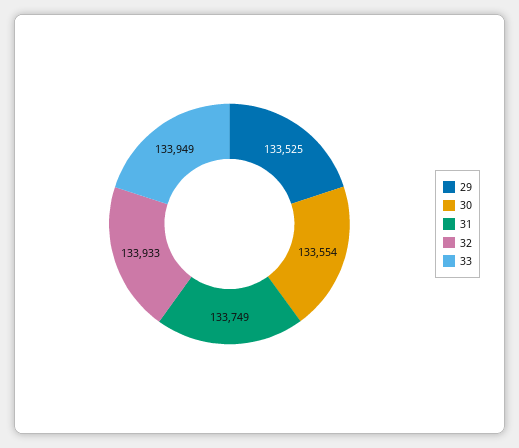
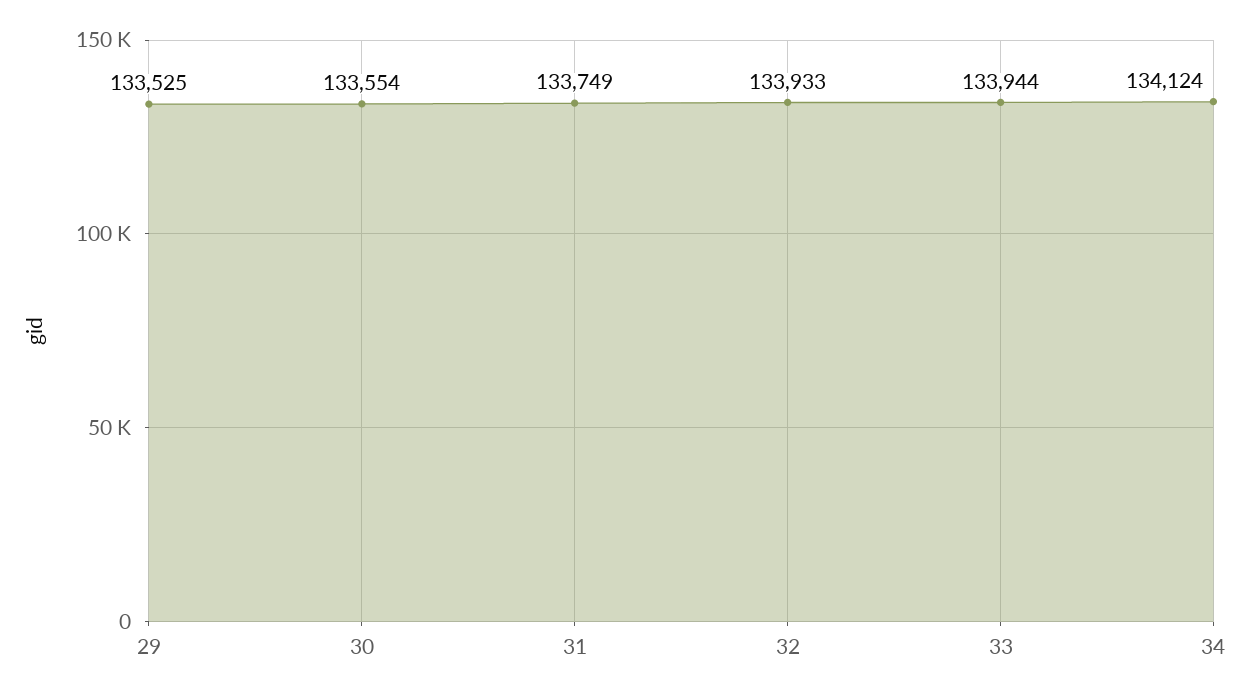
  {
    "29": 133525,
    "30": 133554,
    "31": 133749,
    "32": 133933,
-   "33": 133949
+   "33": 133944,
+   "34": 134124
  }

